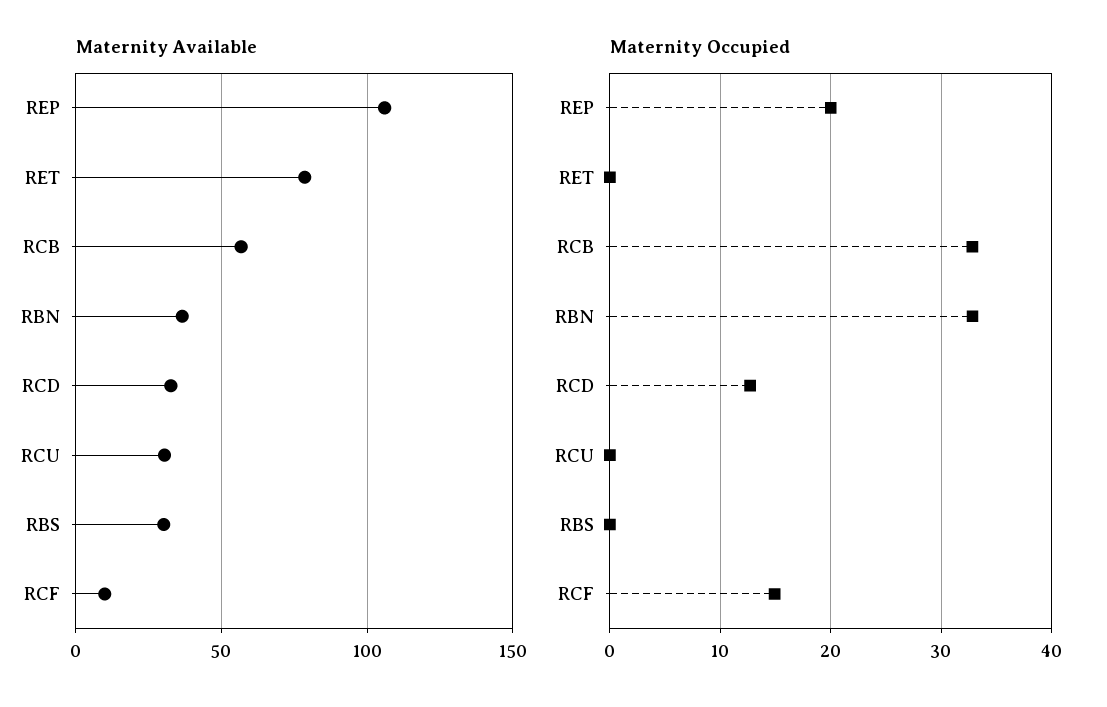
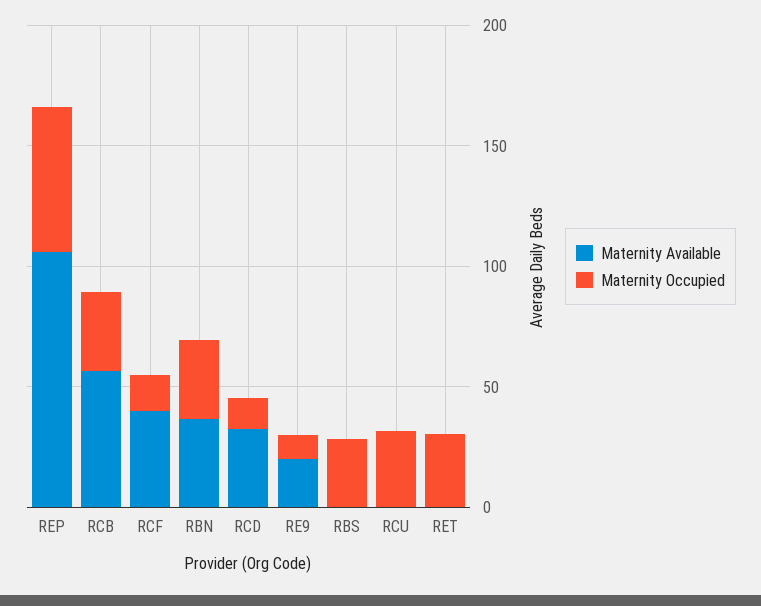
  {
    "Maternity Available": {
      "REP": 105,
-     "RET": 80,
+     "RET": 0,
      "RCB": 55,
      "RBN": 35,
      "RCD": 35,
-     "RCU": 30,
+     "RCU": 0,
-     "RBS": 30,
+     "RBS": 0,
-     "RCF": 10
+     "RCF": 40,
+     "RE9": 20
    },
    "Maternity Occupied": {
-     "REP": 20,
+     "REP": 60,
-     "RET": 0,
+     "RET": 30,
      "RCB": 33,
      "RBN": 33,
      "RCD": 13,
-     "RCU": 0,
+     "RCU": 30,
-     "RBS": 0,
+     "RBS": 30,
-     "RCF": 15
+     "RCF": 15,
+     "RE9": 10
    }
  }

